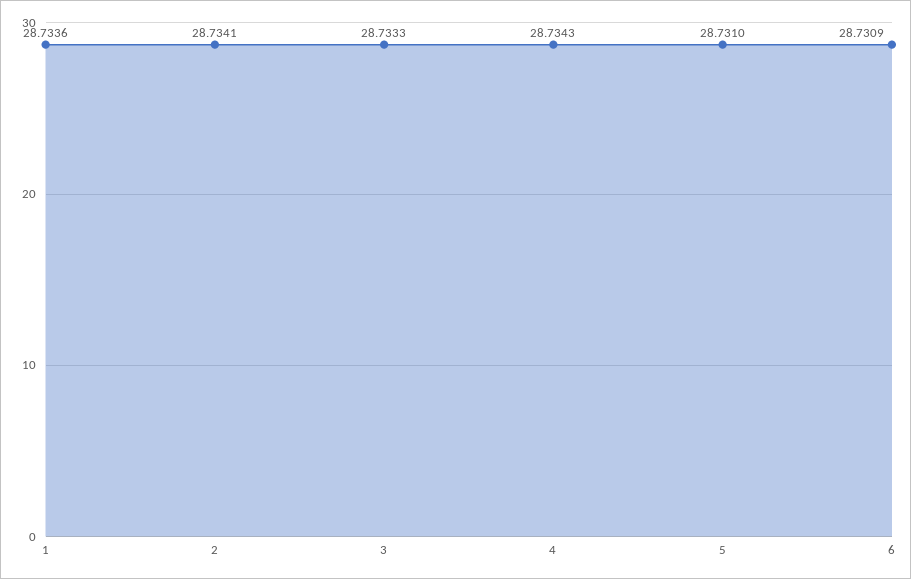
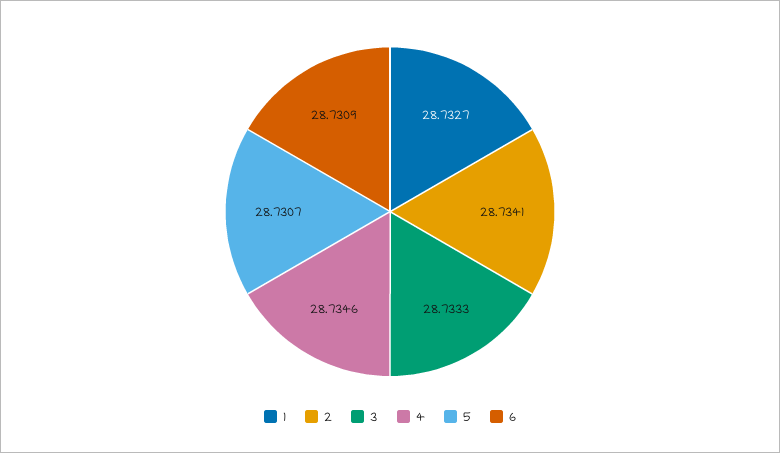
  {
-   "1": 28.7336,
+   "1": 28.7327,
    "2": 28.7341,
    "3": 28.7333,
-   "4": 28.7343,
+   "4": 28.7346,
-   "5": 28.731,
+   "5": 28.7307,
    "6": 28.7309
  }

